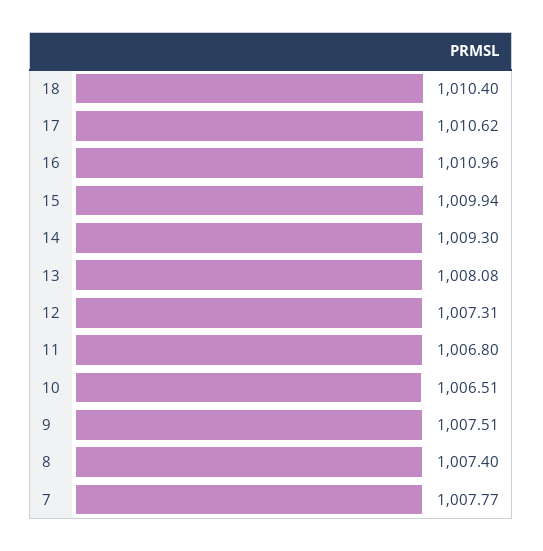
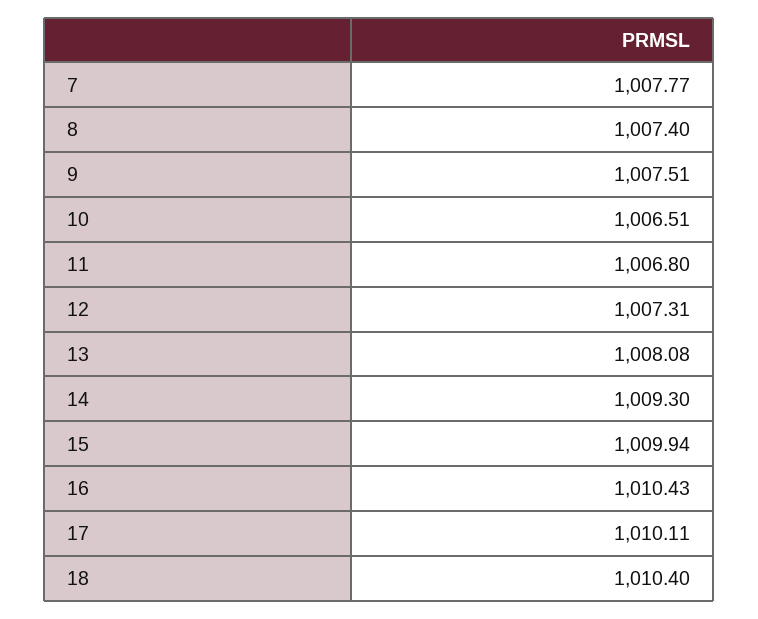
  {
    "18": 1010.4,
-   "17": 1010.62,
+   "17": 1010.11,
-   "16": 1010.96,
+   "16": 1010.43,
    "15": 1009.94,
    "14": 1009.3,
    "13": 1008.08,
    "12": 1007.31,
    "11": 1006.8,
    "10": 1006.51,
    "9": 1007.51,
    "8": 1007.4,
    "7": 1007.77
  }

